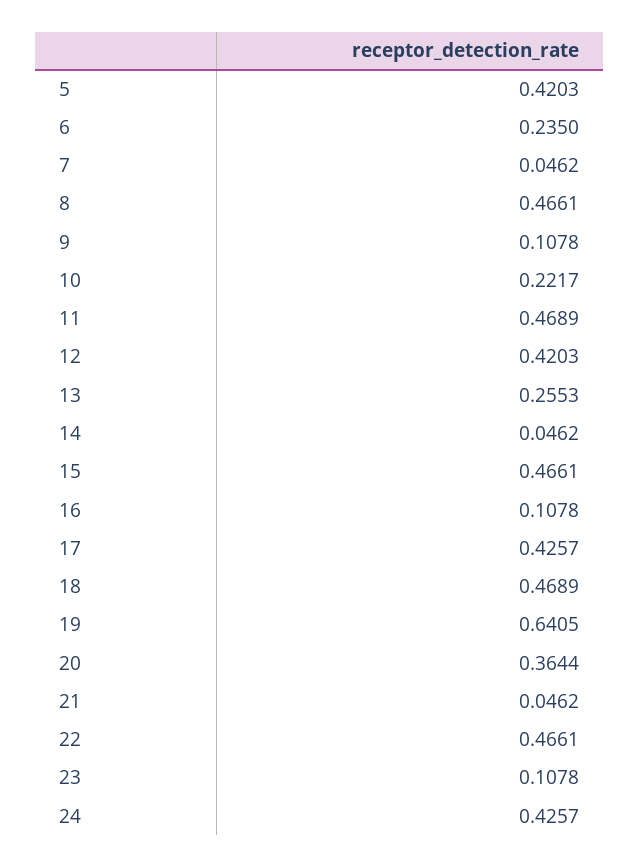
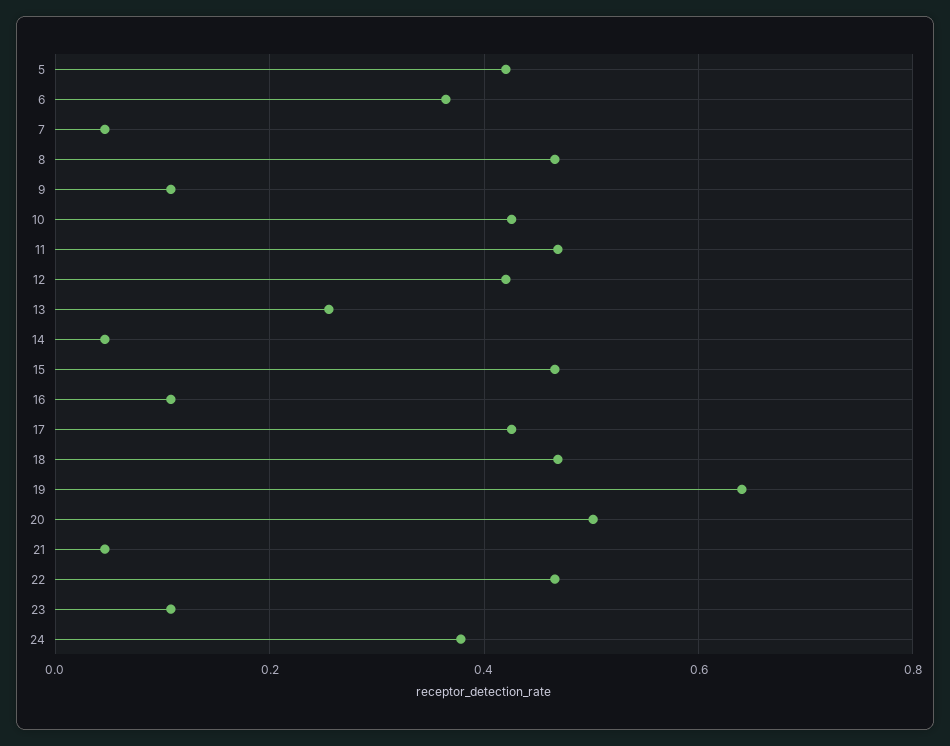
  {
    "5": 0.4203,
-   "6": 0.235,
+   "6": 0.36,
    "7": 0.0462,
    "8": 0.4661,
    "9": 0.1078,
-   "10": 0.2217,
+   "10": 0.42,
    "11": 0.4689,
    "12": 0.4203,
    "13": 0.2553,
    "14": 0.0462,
    "15": 0.4661,
    "16": 0.1078,
    "17": 0.4257,
    "18": 0.4689,
    "19": 0.6405,
-   "20": 0.3644,
+   "20": 0.5,
    "21": 0.0462,
    "22": 0.4661,
    "23": 0.1078,
-   "24": 0.4257
+   "24": 0.38
  }

